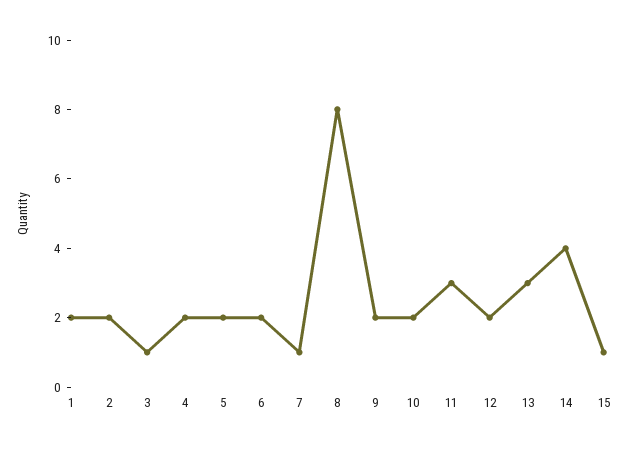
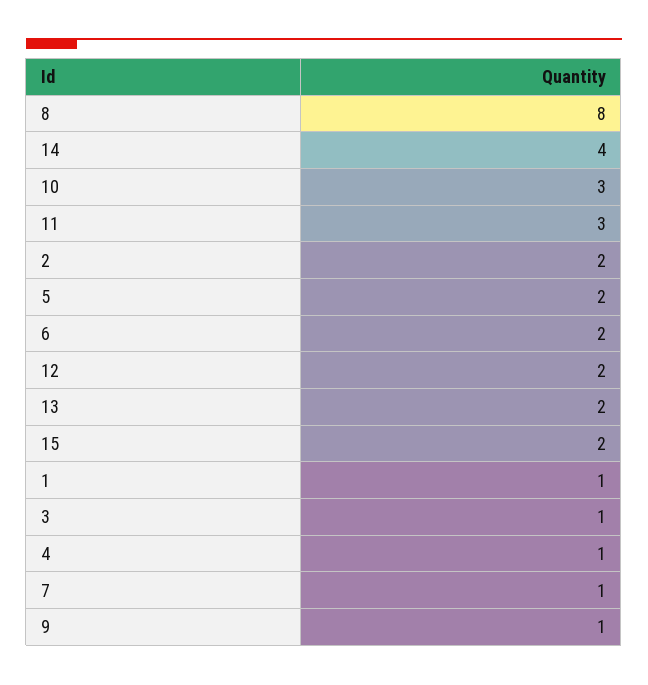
  {
-   "1": 2,
+   "1": 1,
    "2": 2,
    "3": 1,
-   "4": 2,
+   "4": 1,
    "5": 2,
    "6": 2,
    "7": 1,
    "8": 8,
-   "9": 2,
+   "9": 1,
-   "10": 2,
+   "10": 3,
    "11": 3,
    "12": 2,
-   "13": 3,
+   "13": 2,
    "14": 4,
-   "15": 1
+   "15": 2
  }

